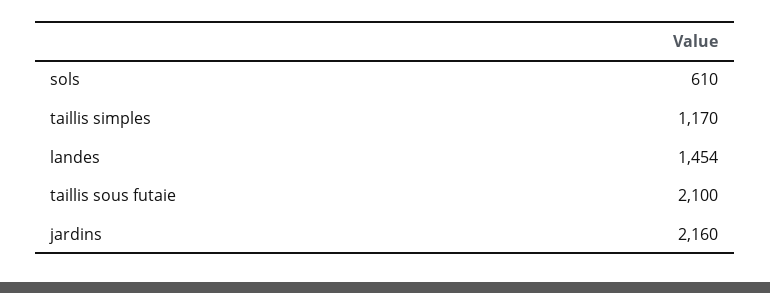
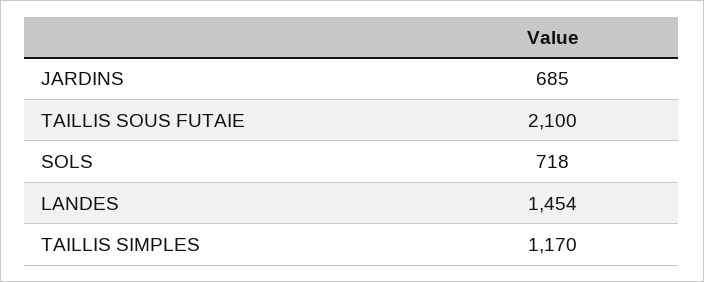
  {
-   "sols": 610,
+   "sols": 718,
    "taillis simples": 1170,
    "landes": 1454,
    "taillis sous futaie": 2100,
-   "jardins": 2160
+   "jardins": 685
  }

